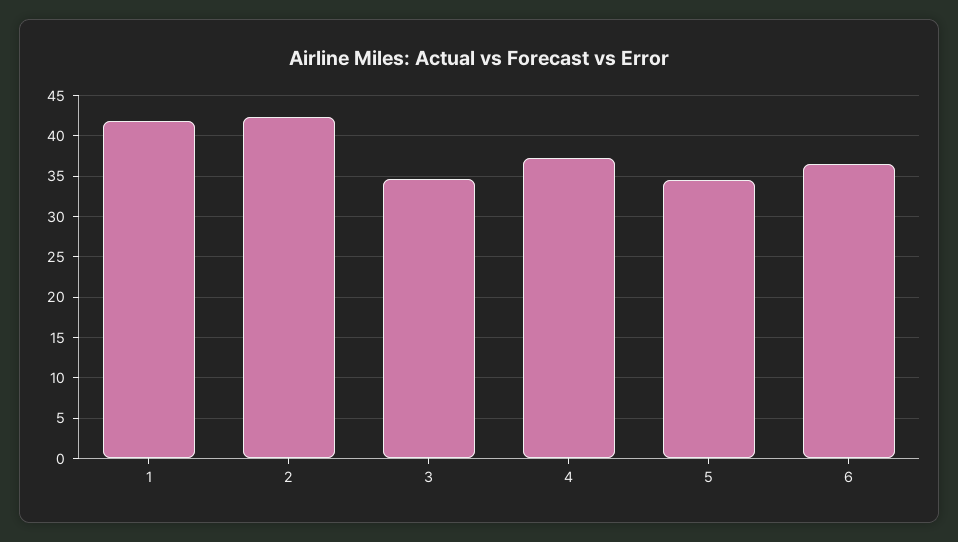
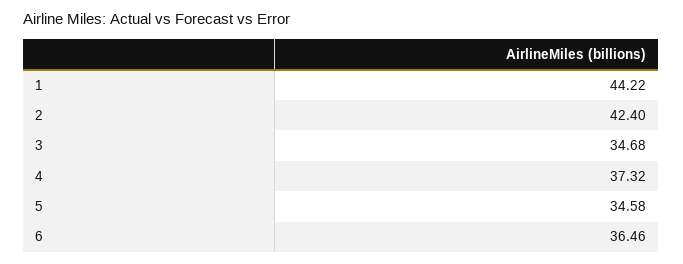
  {
-   "1": 42,
+   "1": 44.22,
    "2": 42.4,
    "3": 34.68,
    "4": 37.32,
    "5": 34.58,
    "6": 36.46
  }

